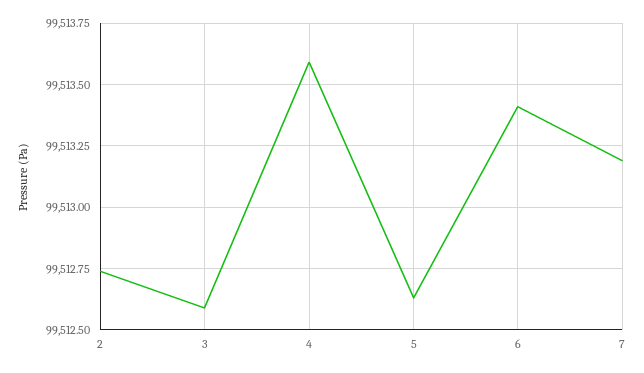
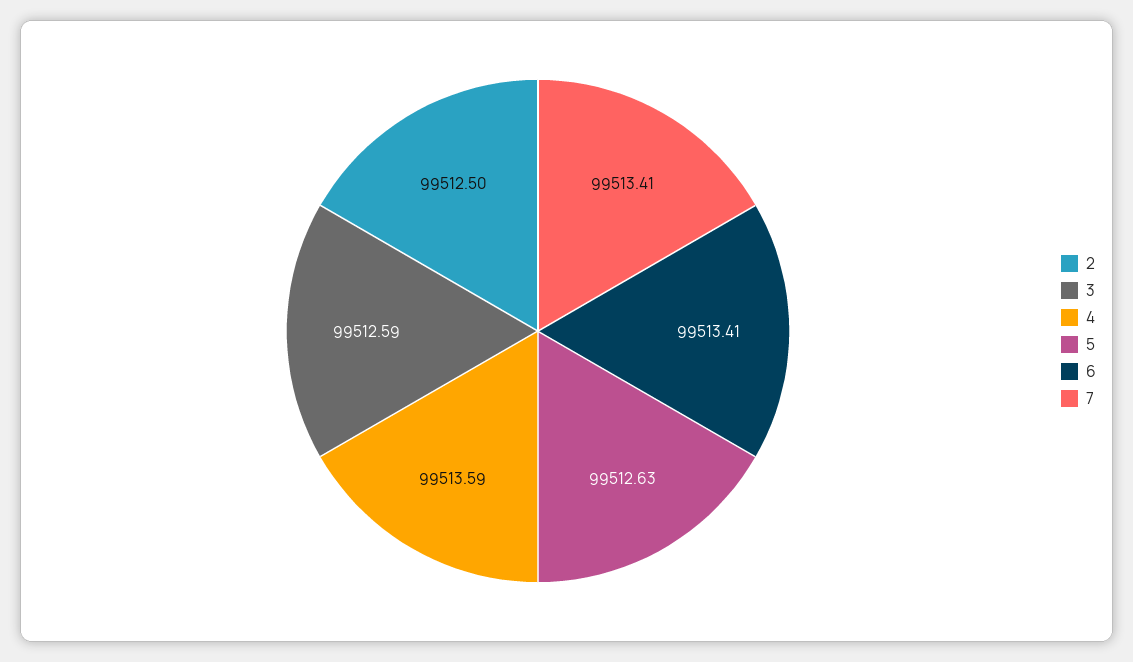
  {
-   "2": 99512.75,
+   "2": 99512.5,
    "3": 99512.59,
    "4": 99513.59,
    "5": 99512.63,
    "6": 99513.41,
-   "7": 99513.2
+   "7": 99513.41
  }

